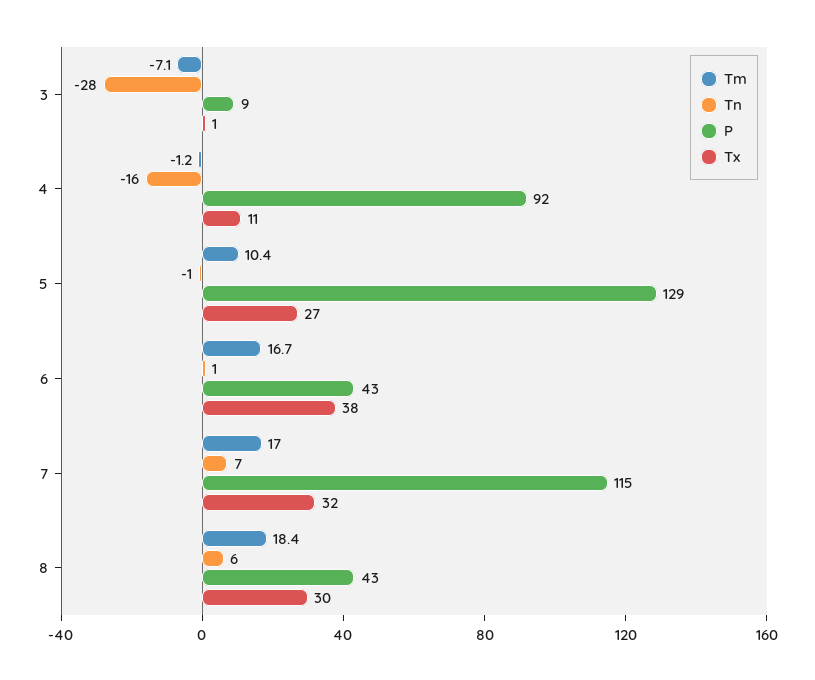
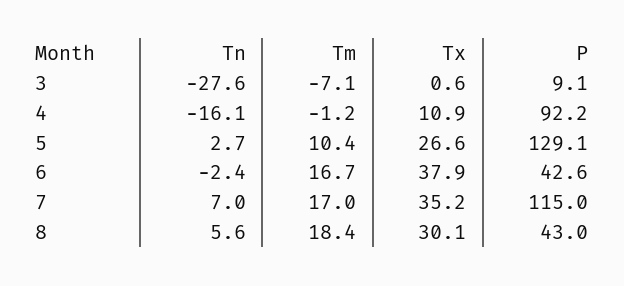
  {
    "Tm": {
      "3": -7.1,
      "4": -1.2,
      "5": 10.4,
      "6": 16.7,
      "7": 17,
      "8": 18.4
    },
    "Tn": {
      "3": -27.6,
      "4": -16.1,
-     "5": -1,
+     "5": 2.7,
-     "6": 1,
+     "6": -2.4,
      "7": 7,
      "8": 5.6
    },
    "P": {
      "3": 9.1,
      "4": 92.2,
      "5": 129.1,
      "6": 42.6,
      "7": 115,
      "8": 43
    },
    "Tx": {
      "3": 0.6,
      "4": 10.9,
      "5": 26.6,
      "6": 37.9,
-     "7": 32,
+     "7": 35.2,
      "8": 30.1
    }
  }

